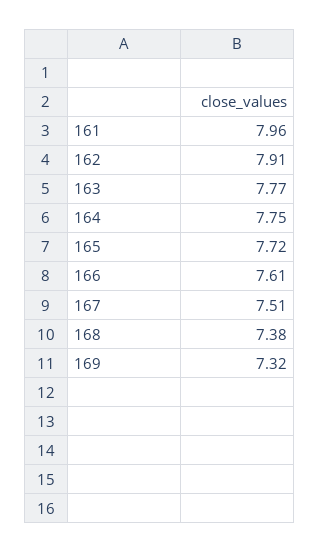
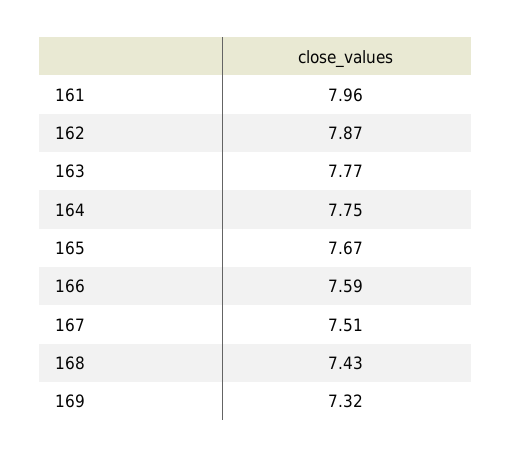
  {
    "161": 7.96,
-   "162": 7.91,
+   "162": 7.87,
    "163": 7.77,
    "164": 7.75,
-   "165": 7.72,
+   "165": 7.67,
-   "166": 7.61,
+   "166": 7.59,
    "167": 7.51,
-   "168": 7.38,
+   "168": 7.43,
    "169": 7.32
  }

